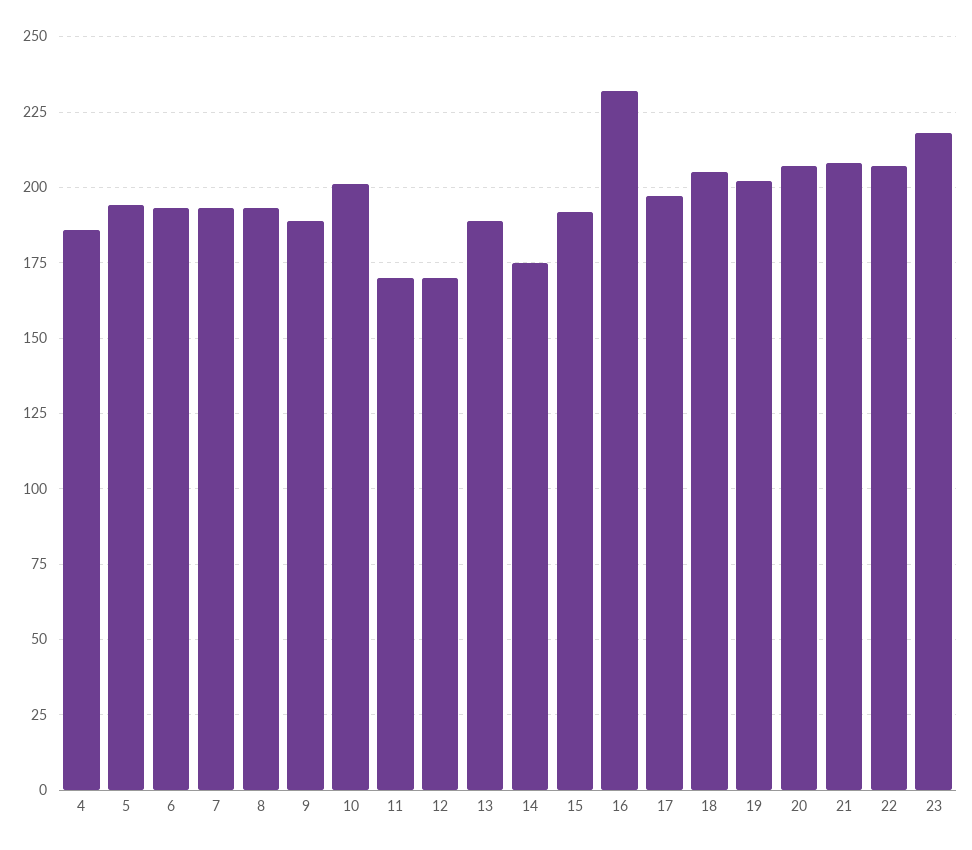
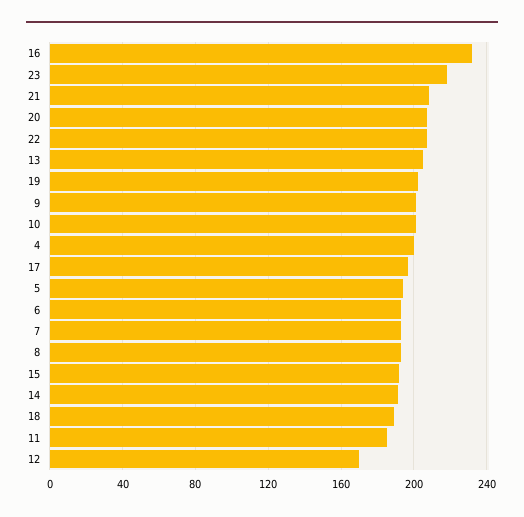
  {
-   "4": 185,
+   "4": 200,
    "5": 195,
    "6": 195,
    "7": 195,
    "8": 195,
-   "9": 190,
+   "9": 200,
    "10": 200,
-   "11": 170,
+   "11": 185,
    "12": 170,
-   "13": 190,
+   "13": 205,
-   "14": 175,
+   "14": 190,
    "15": 190,
    "16": 230,
    "17": 195,
-   "18": 205,
+   "18": 190,
    "19": 200,
    "20": 205,
    "21": 210,
    "22": 205,
    "23": 220
  }

